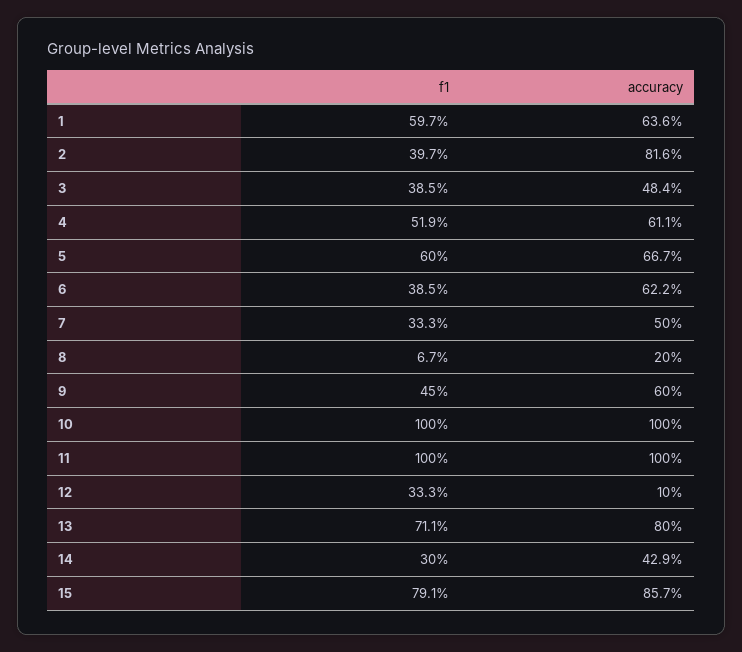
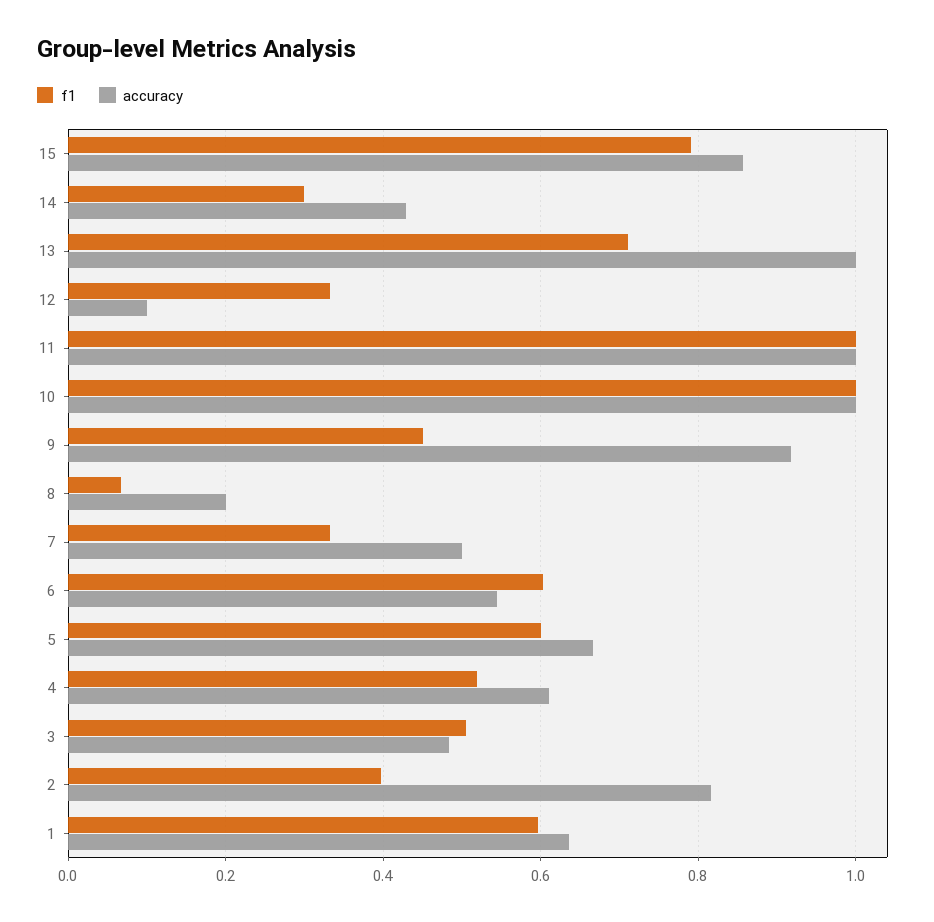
  {
    "f1": {
      "1": 0.597,
      "2": 0.397,
-     "3": 0.385,
+     "3": 0.5,
      "4": 0.519,
      "5": 0.6,
-     "6": 0.385,
+     "6": 0.6,
      "7": 0.333,
      "8": 0.067,
      "9": 0.45,
      "10": 1,
      "11": 1,
      "12": 0.333,
      "13": 0.711,
      "14": 0.3,
      "15": 0.791
    },
    "accuracy": {
      "1": 0.636,
      "2": 0.816,
      "3": 0.484,
      "4": 0.611,
      "5": 0.667,
-     "6": 0.622,
+     "6": 0.54,
      "7": 0.5,
      "8": 0.2,
-     "9": 0.6,
+     "9": 0.92,
      "10": 1,
      "11": 1,
      "12": 0.1,
-     "13": 0.8,
+     "13": 1,
      "14": 0.429,
      "15": 0.857
    }
  }

